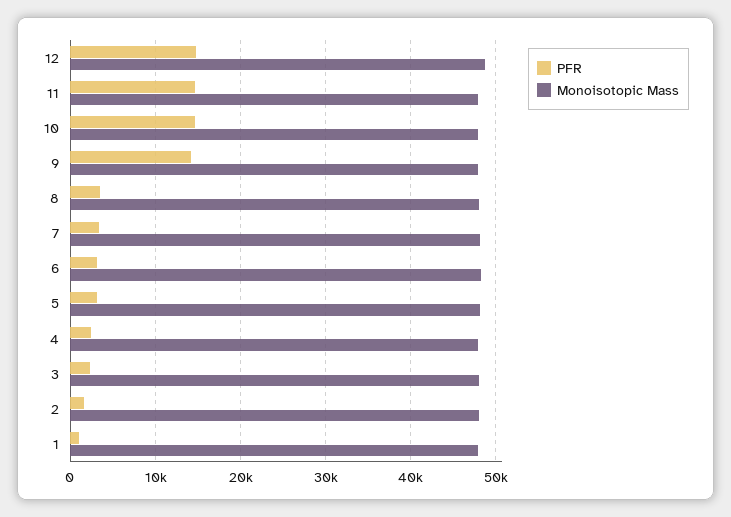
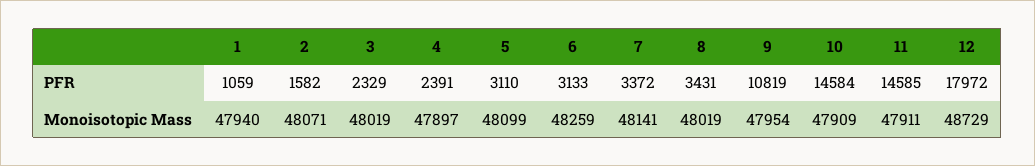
  {
    "PFR": {
-     "12": 15000,
+     "12": 17972,
      "11": 14585,
      "10": 14584,
-     "9": 14000,
+     "9": 10819,
      "8": 3431,
      "7": 3372,
      "6": 3133,
      "5": 3110,
      "4": 2391,
      "3": 2329,
      "2": 1582,
      "1": 1059
    },
    "Monoisotopic Mass": {
      "12": 48729,
      "11": 47911,
      "10": 47909,
      "9": 47954,
      "8": 48019,
      "7": 48141,
      "6": 48259,
      "5": 48099,
      "4": 47897,
      "3": 48019,
      "2": 48071,
      "1": 47940
    }
  }

